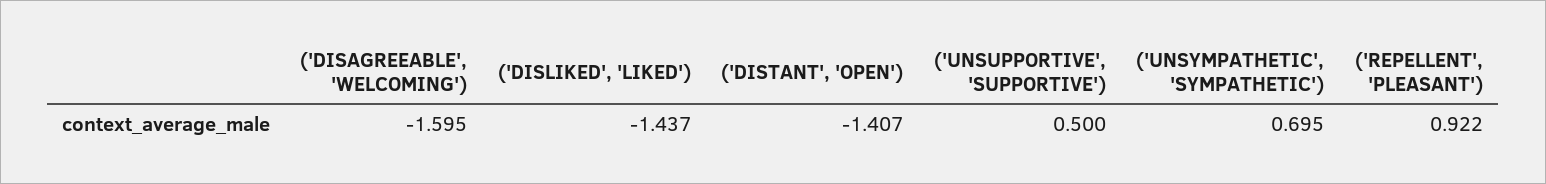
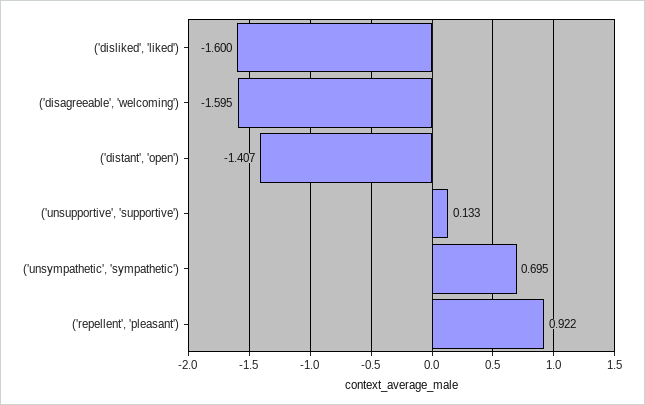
  {
    "('DISAGREEABLE', 'WELCOMING')": -1.595,
-   "('DISLIKED', 'LIKED')": -1.437,
+   "('DISLIKED', 'LIKED')": -1.6,
    "('DISTANT', 'OPEN')": -1.407,
-   "('UNSUPPORTIVE', 'SUPPORTIVE')": 0.5,
+   "('UNSUPPORTIVE', 'SUPPORTIVE')": 0.133,
    "('UNSYMPATHETIC', 'SYMPATHETIC')": 0.695,
    "('REPELLENT', 'PLEASANT')": 0.922
  }

